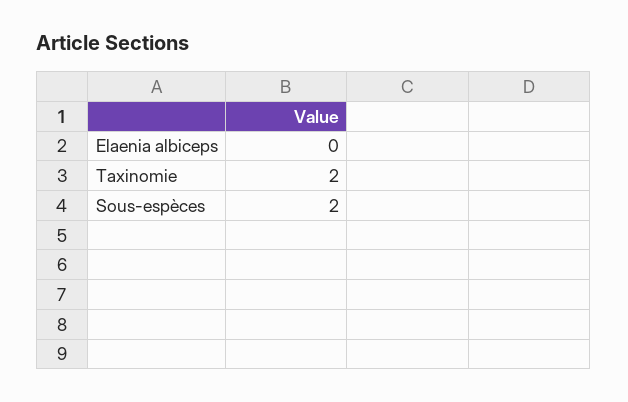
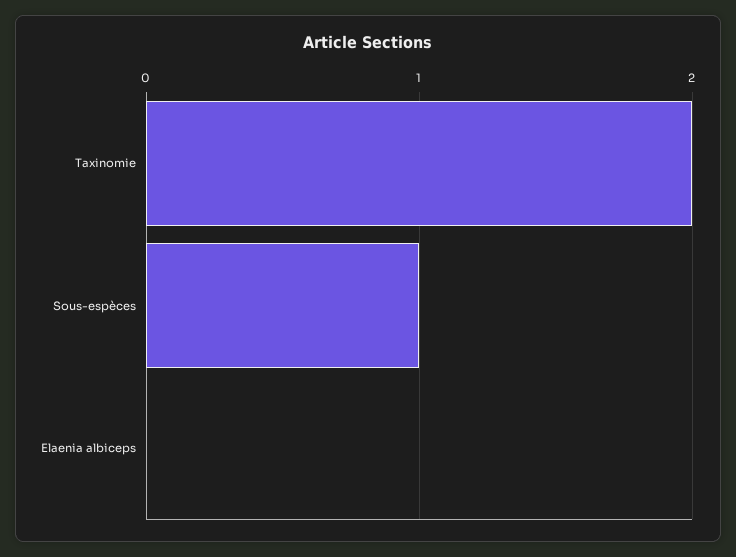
  {
    "Elaenia albiceps": 0,
    "Taxinomie": 2,
-   "Sous-espèces": 2
+   "Sous-espèces": 1
  }

